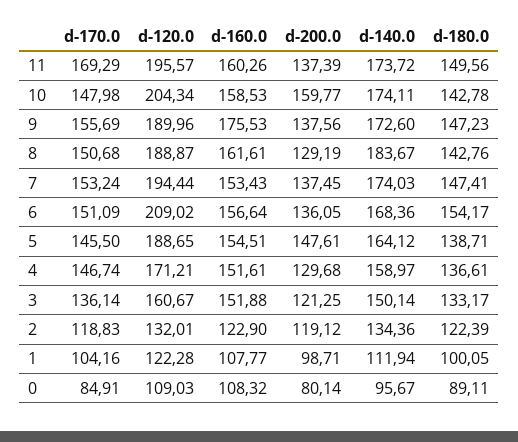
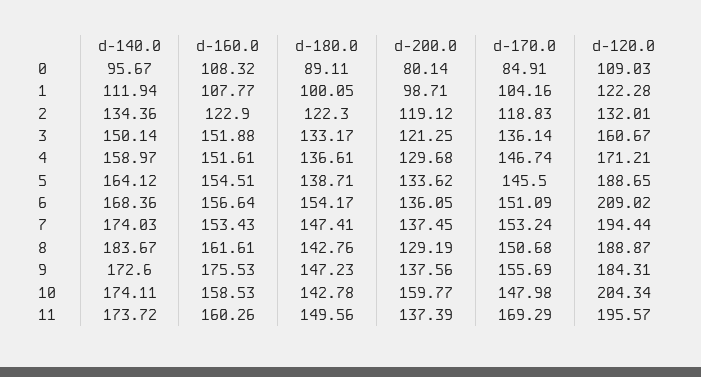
  {
    "d-170.0": {
      "11": 169.29,
      "10": 147.98,
      "9": 155.69,
      "8": 150.68,
      "7": 153.24,
      "6": 151.09,
      "5": 145.5,
      "4": 146.74,
      "3": 136.14,
      "2": 118.83,
      "1": 104.16,
      "0": 84.91
    },
    "d-120.0": {
      "11": 195.57,
      "10": 204.34,
-     "9": 189.96,
+     "9": 184.31,
      "8": 188.87,
      "7": 194.44,
      "6": 209.02,
      "5": 188.65,
      "4": 171.21,
      "3": 160.67,
      "2": 132.01,
      "1": 122.28,
      "0": 109.03
    },
    "d-160.0": {
      "11": 160.26,
      "10": 158.53,
      "9": 175.53,
      "8": 161.61,
      "7": 153.43,
      "6": 156.64,
      "5": 154.51,
      "4": 151.61,
      "3": 151.88,
      "2": 122.9,
      "1": 107.77,
      "0": 108.32
    },
    "d-200.0": {
      "11": 137.39,
      "10": 159.77,
      "9": 137.56,
      "8": 129.19,
      "7": 137.45,
      "6": 136.05,
-     "5": 147.61,
+     "5": 133.62,
      "4": 129.68,
      "3": 121.25,
      "2": 119.12,
      "1": 98.71,
      "0": 80.14
    },
    "d-140.0": {
      "11": 173.72,
      "10": 174.11,
      "9": 172.6,
      "8": 183.67,
      "7": 174.03,
      "6": 168.36,
      "5": 164.12,
      "4": 158.97,
      "3": 150.14,
      "2": 134.36,
      "1": 111.94,
      "0": 95.67
    },
    "d-180.0": {
      "11": 149.56,
      "10": 142.78,
      "9": 147.23,
      "8": 142.76,
      "7": 147.41,
      "6": 154.17,
      "5": 138.71,
      "4": 136.61,
      "3": 133.17,
-     "2": 122.39,
+     "2": 122.3,
      "1": 100.05,
      "0": 89.11
    }
  }

